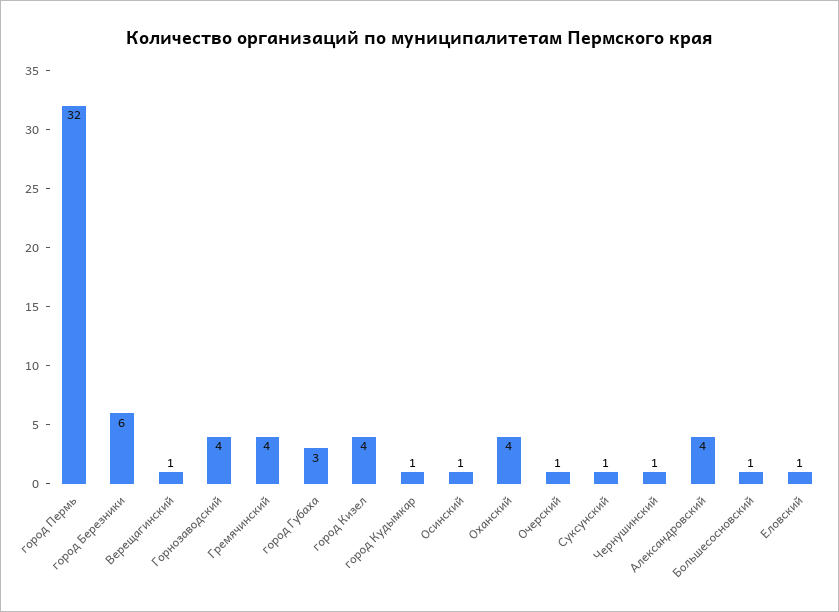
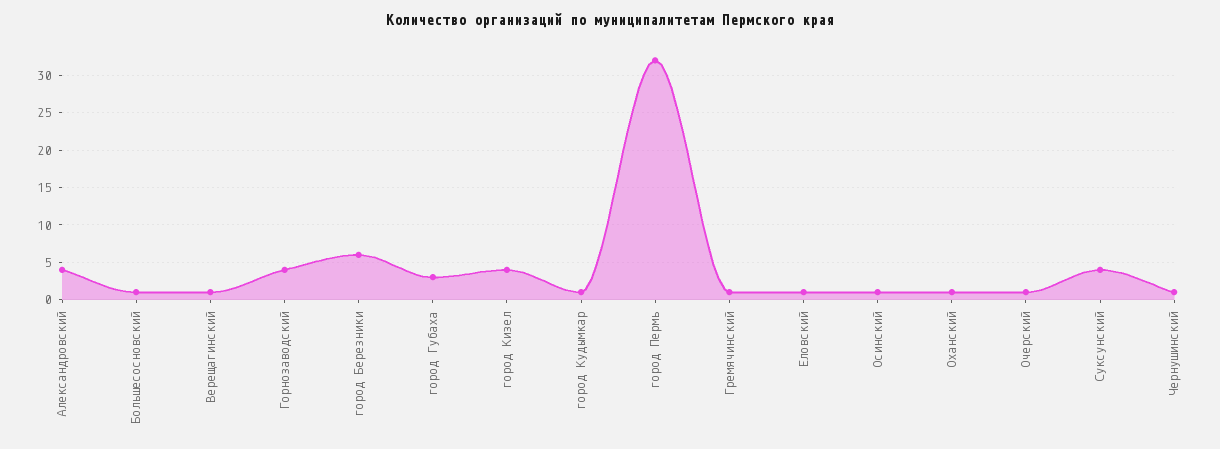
  {
    "город Пермь": 32,
    "город Березники": 6,
    "Верещагинский": 1,
    "Горнозаводский": 4,
-   "Гремячинский": 4,
+   "Гремячинский": 1,
    "город Губаха": 3,
    "город Кизел": 4,
    "город Кудымкар": 1,
    "Осинский": 1,
-   "Оханский": 4,
+   "Оханский": 1,
    "Очерский": 1,
-   "Суксунский": 1,
+   "Суксунский": 4,
    "Чернушинский": 1,
    "Александровский": 4,
    "Большесосновский": 1,
    "Еловский": 1
  }

